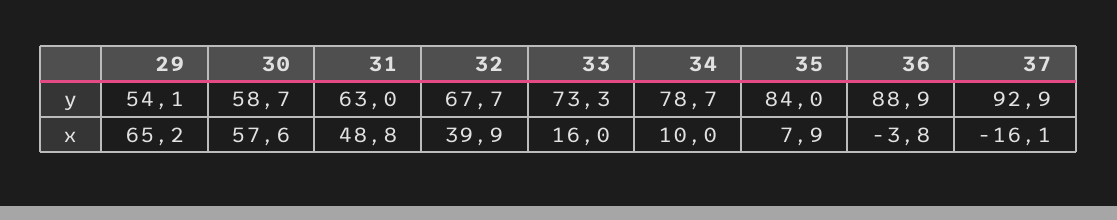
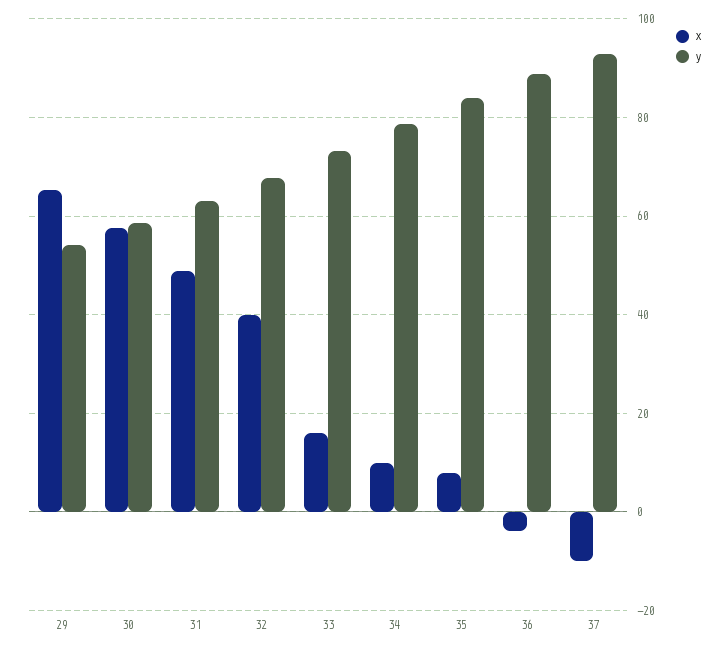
  {
    "y": {
      "29": 54.1,
      "30": 58.7,
      "31": 63,
      "32": 67.7,
      "33": 73.3,
      "34": 78.7,
      "35": 84,
      "36": 88.9,
      "37": 92.9
    },
    "x": {
      "29": 65.2,
      "30": 57.6,
      "31": 48.8,
      "32": 39.9,
      "33": 16,
      "34": 10,
      "35": 7.9,
      "36": -3.8,
-     "37": -16.1
+     "37": -10
    }
  }

